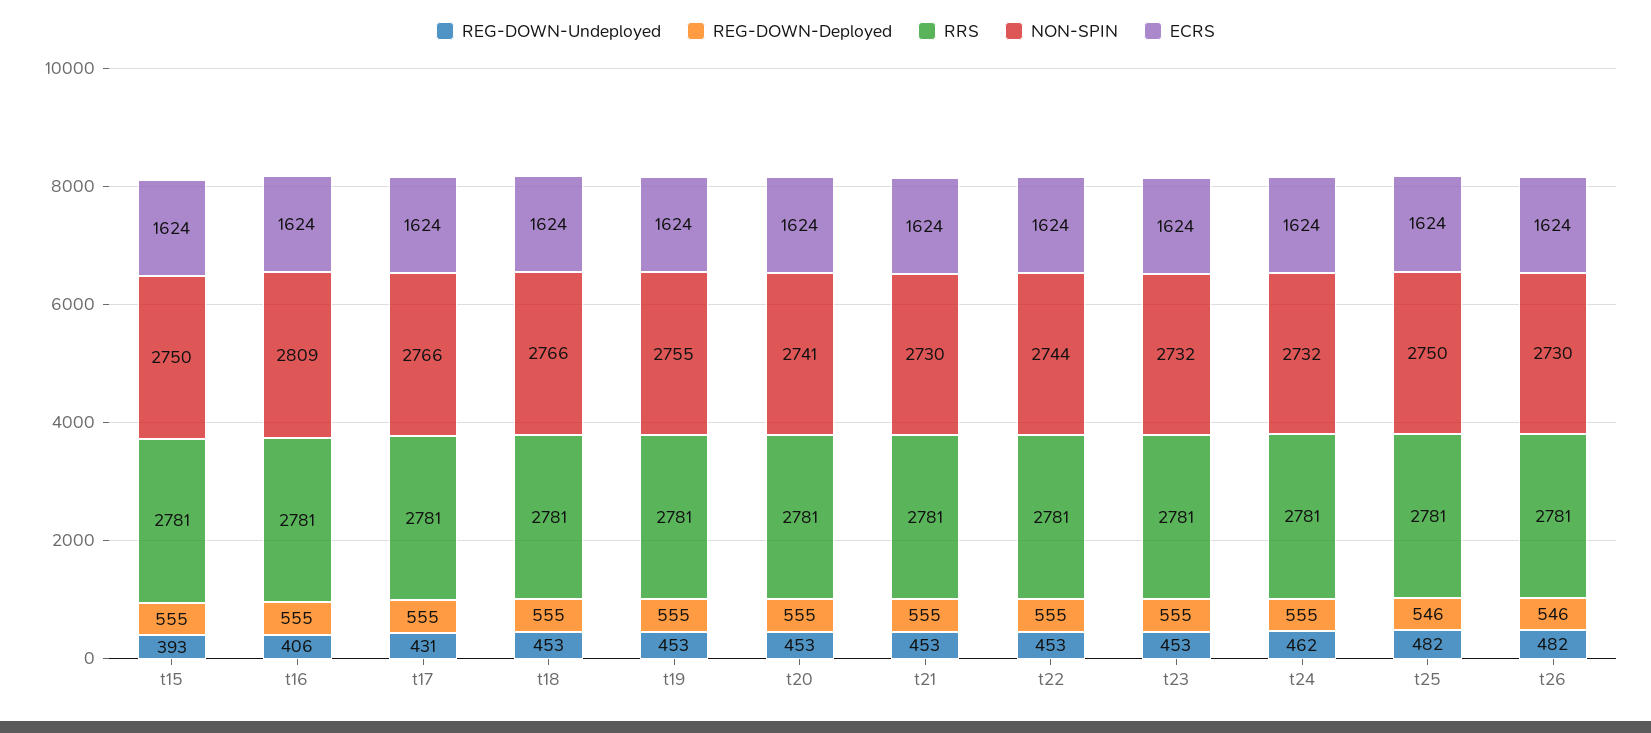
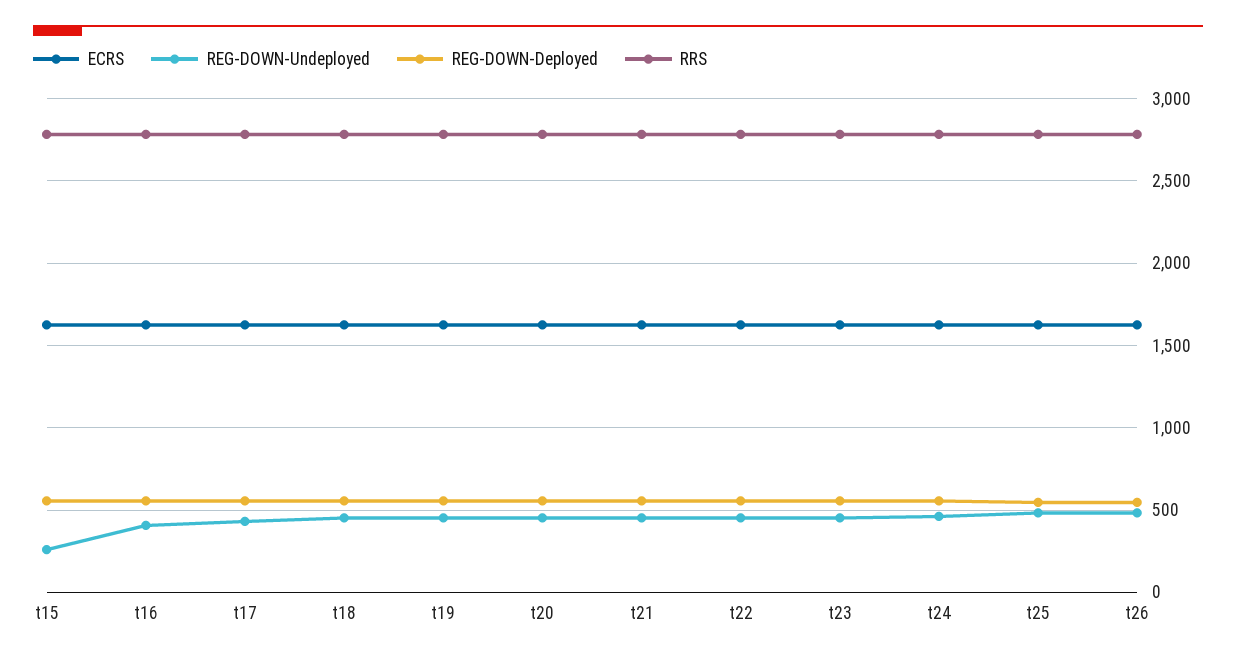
  {
    "REG-DOWN-Undeployed": {
-     "t15": 393,
+     "t15": 250,
      "t16": 406,
      "t17": 431,
      "t18": 453,
      "t19": 453,
      "t20": 453,
      "t21": 453,
      "t22": 453,
      "t23": 453,
      "t24": 462,
      "t25": 482,
      "t26": 482
    },
    "REG-DOWN-Deployed": {
      "t15": 555,
      "t16": 555,
      "t17": 555,
      "t18": 555,
      "t19": 555,
      "t20": 555,
      "t21": 555,
      "t22": 555,
      "t23": 555,
      "t24": 555,
      "t25": 546,
      "t26": 546
    },
    "RRS": {
      "t15": 2781,
      "t16": 2781,
      "t17": 2781,
      "t18": 2781,
      "t19": 2781,
      "t20": 2781,
      "t21": 2781,
      "t22": 2781,
      "t23": 2781,
      "t24": 2781,
      "t25": 2781,
      "t26": 2781
    },
-   "NON-SPIN": {
-     "t15": 2750,
-     "t16": 2809,
-     "t17": 2766,
-     "t18": 2766,
-     "t19": 2755,
-     "t20": 2741,
-     "t21": 2730,
-     "t22": 2744,
-     "t23": 2732,
-     "t24": 2732,
-     "t25": 2750,
-     "t26": 2730
-   },
    "ECRS": {
      "t15": 1624,
      "t16": 1624,
      "t17": 1624,
      "t18": 1624,
      "t19": 1624,
      "t20": 1624,
      "t21": 1624,
      "t22": 1624,
      "t23": 1624,
      "t24": 1624,
      "t25": 1624,
      "t26": 1624
    }
  }

